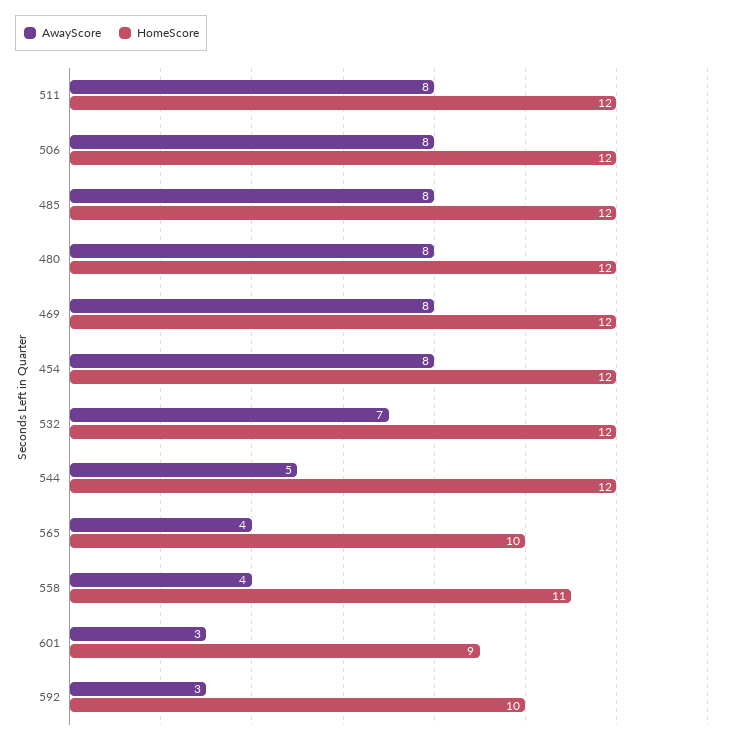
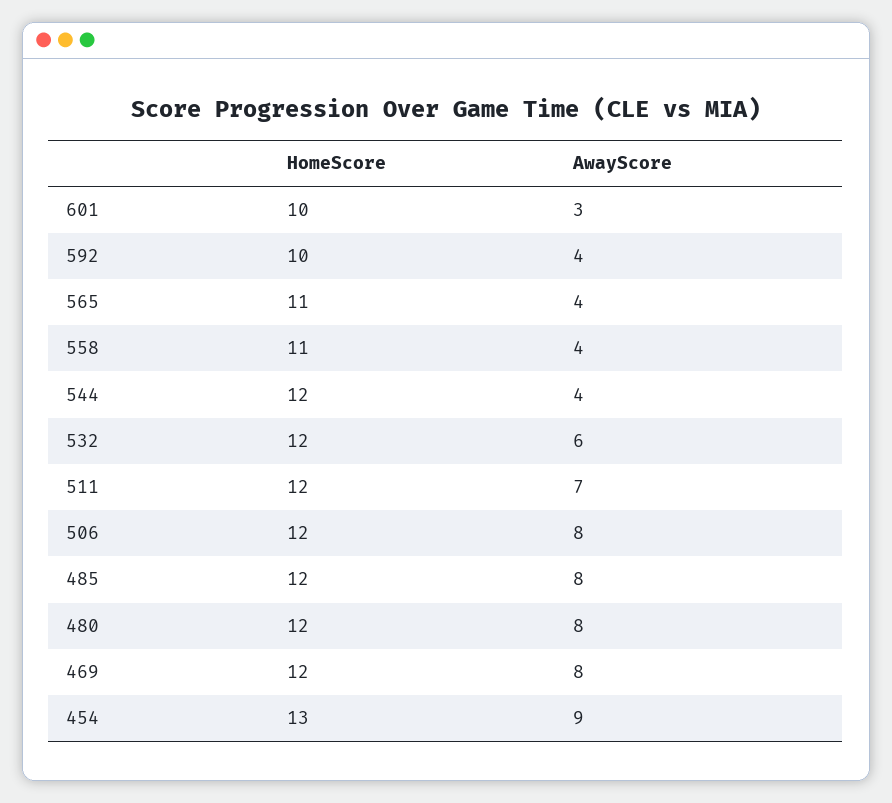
  {
    "AwayScore": {
-     "511": 8,
+     "511": 7,
      "506": 8,
      "485": 8,
      "480": 8,
      "469": 8,
-     "454": 8,
+     "454": 9,
-     "532": 7,
+     "532": 6,
-     "544": 5,
+     "544": 4,
      "565": 4,
      "558": 4,
      "601": 3,
-     "592": 3
+     "592": 4
    },
    "HomeScore": {
      "511": 12,
      "506": 12,
      "485": 12,
      "480": 12,
      "469": 12,
-     "454": 12,
+     "454": 13,
      "532": 12,
      "544": 12,
-     "565": 10,
+     "565": 11,
      "558": 11,
-     "601": 9,
+     "601": 10,
      "592": 10
    }
  }

